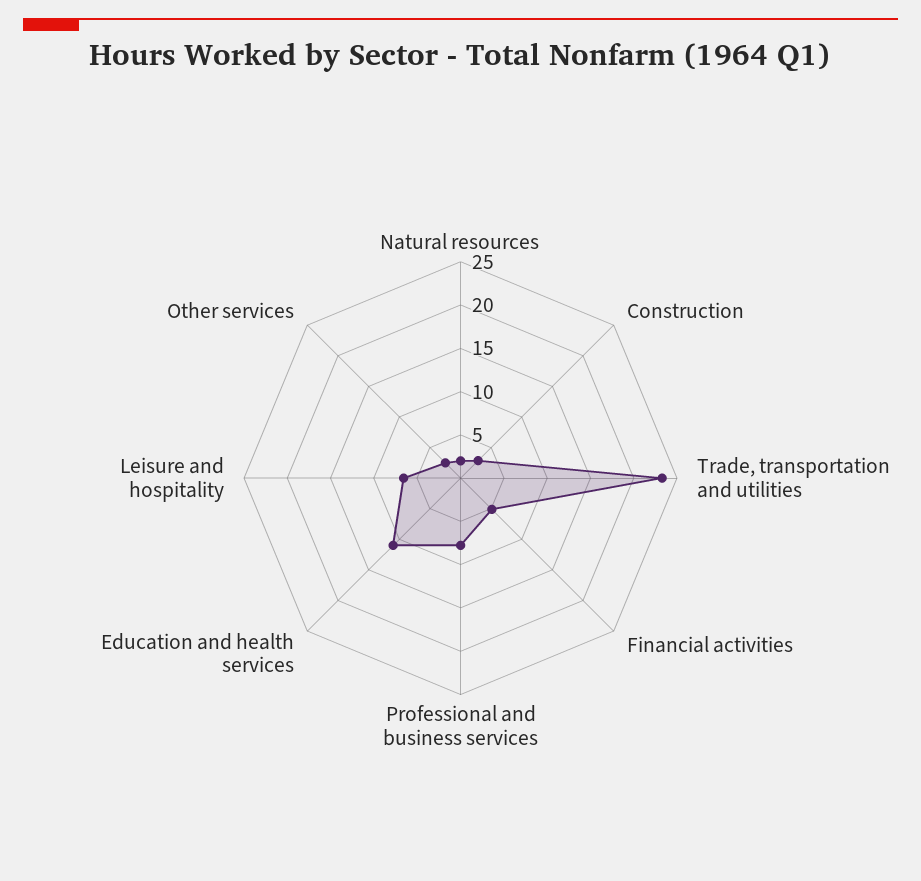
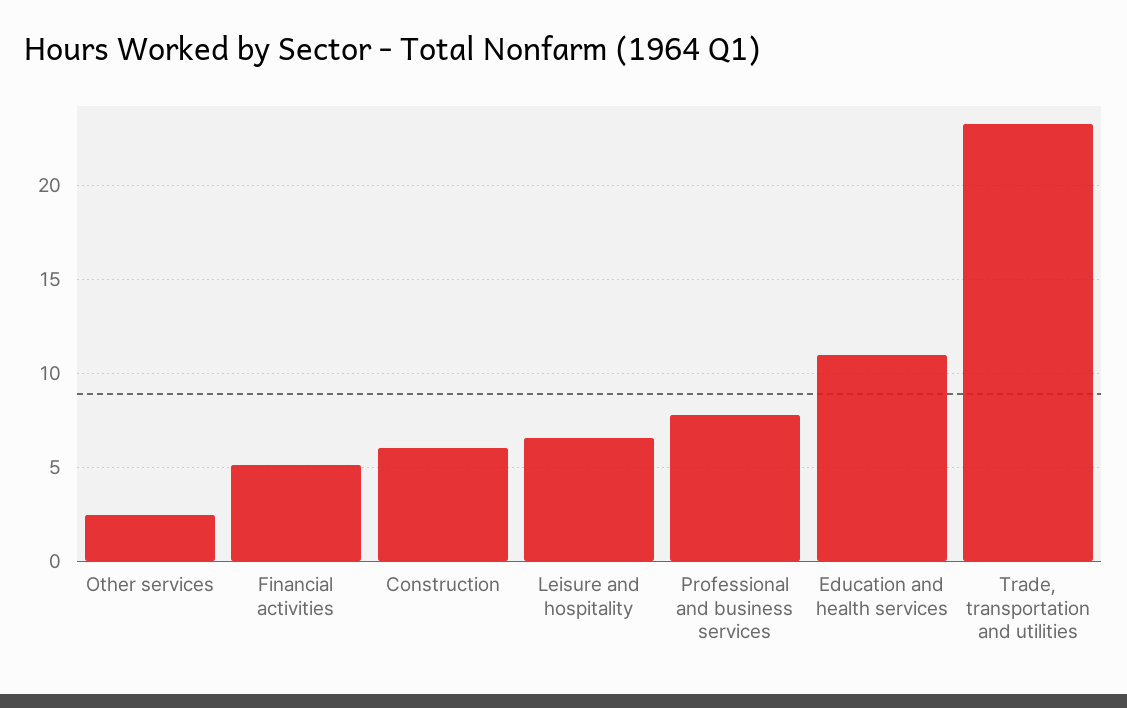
  {
-   "Natural resources": 2,
-   "Construction": 3,
+   "Construction": 6,
    "Trade, transportation and utilities": 23.5,
    "Financial activities": 5,
    "Professional and business services": 8,
    "Education and health services": 11,
    "Leisure and hospitality": 6.5,
    "Other services": 2.5
  }

